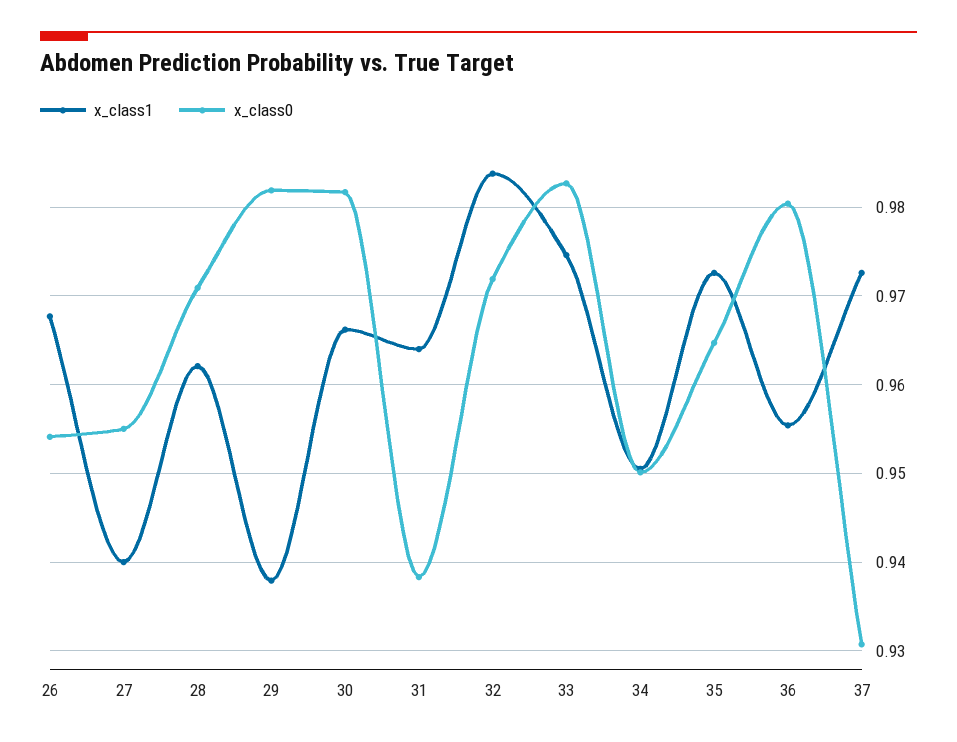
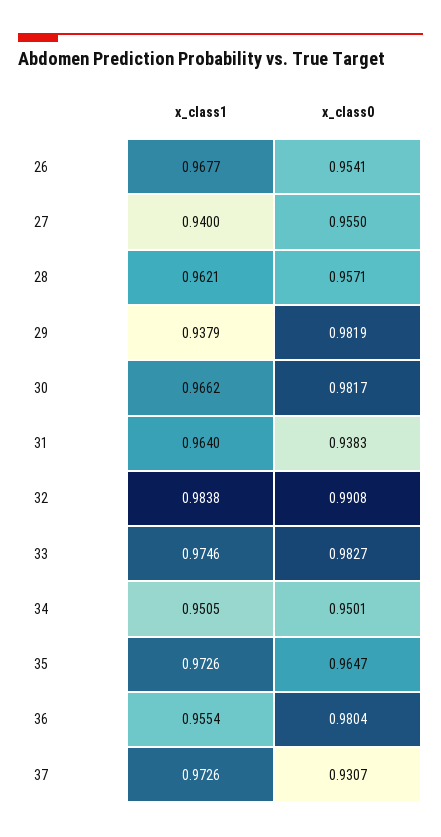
  {
    "x_class1": {
      "26": 0.9677,
      "27": 0.94,
      "28": 0.9621,
      "29": 0.9379,
      "30": 0.9662,
      "31": 0.964,
      "32": 0.9838,
      "33": 0.9746,
      "34": 0.9505,
      "35": 0.9726,
      "36": 0.9554,
      "37": 0.9726
    },
    "x_class0": {
      "26": 0.9541,
      "27": 0.955,
-     "28": 0.971,
+     "28": 0.9571,
      "29": 0.9819,
      "30": 0.9817,
      "31": 0.9383,
-     "32": 0.972,
+     "32": 0.9908,
      "33": 0.9827,
      "34": 0.9501,
      "35": 0.9647,
      "36": 0.9804,
      "37": 0.9307
    }
  }

